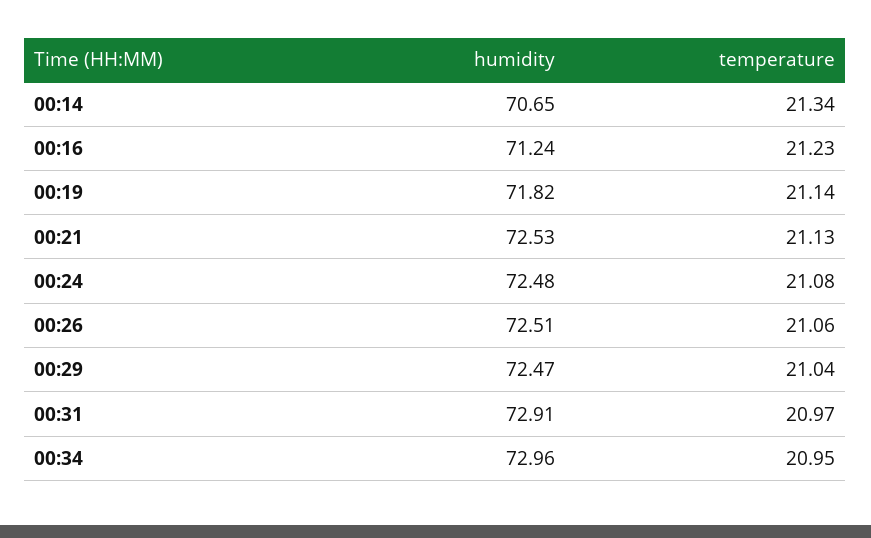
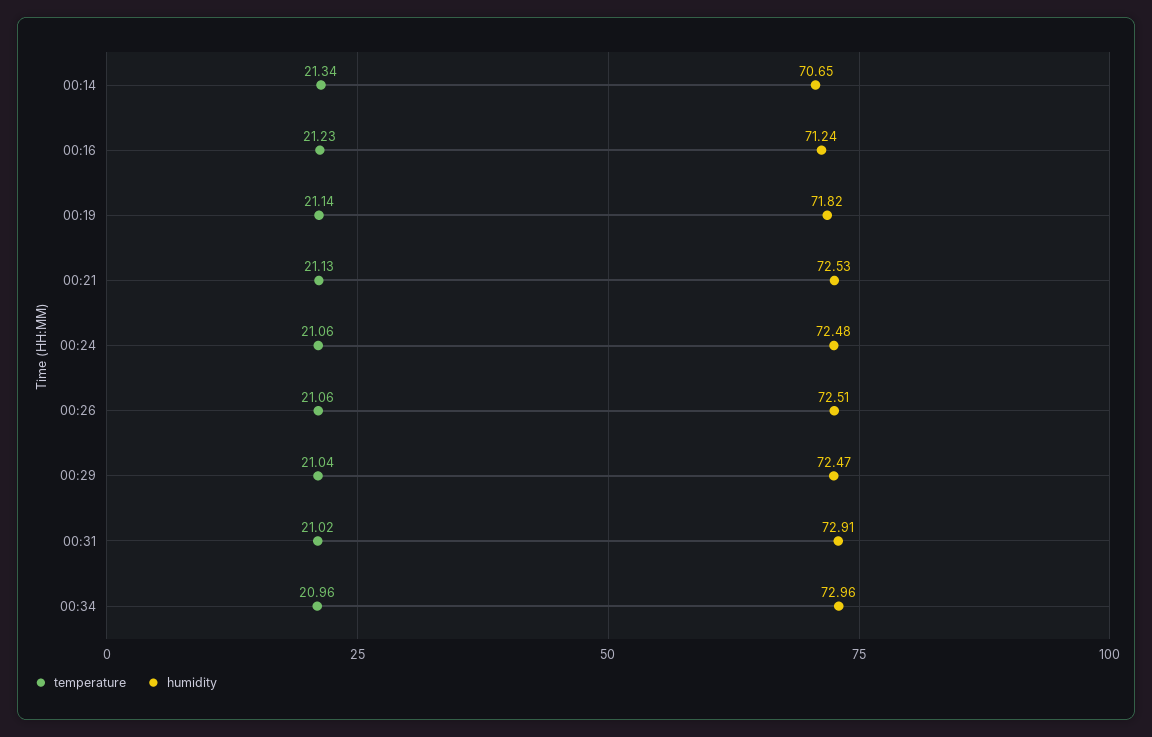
  {
    "humidity": {
      "00:14": 70.65,
      "00:16": 71.24,
      "00:19": 71.82,
      "00:21": 72.53,
      "00:24": 72.48,
      "00:26": 72.51,
      "00:29": 72.47,
      "00:31": 72.91,
      "00:34": 72.96
    },
    "temperature": {
      "00:14": 21.34,
      "00:16": 21.23,
      "00:19": 21.14,
      "00:21": 21.13,
-     "00:24": 21.08,
+     "00:24": 21.06,
      "00:26": 21.06,
      "00:29": 21.04,
-     "00:31": 20.97,
+     "00:31": 21.02,
-     "00:34": 20.95
+     "00:34": 20.96
    }
  }

